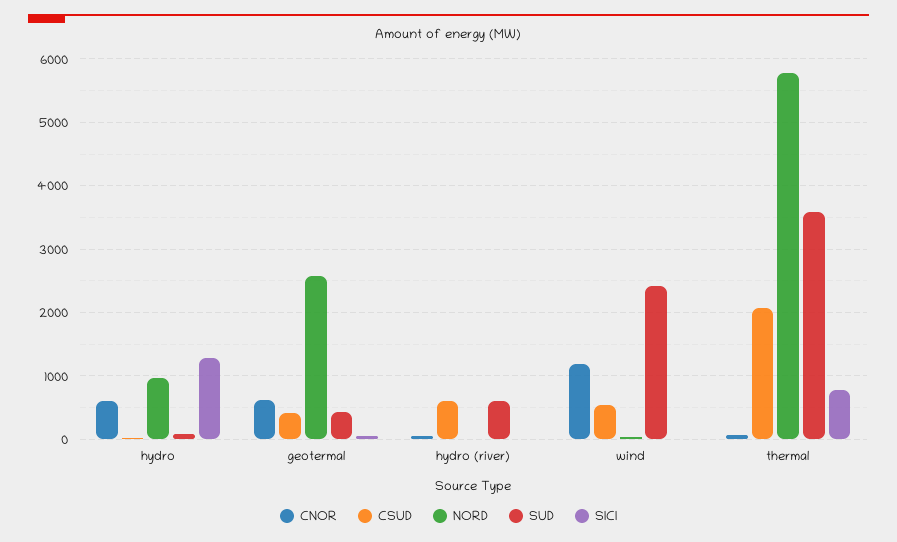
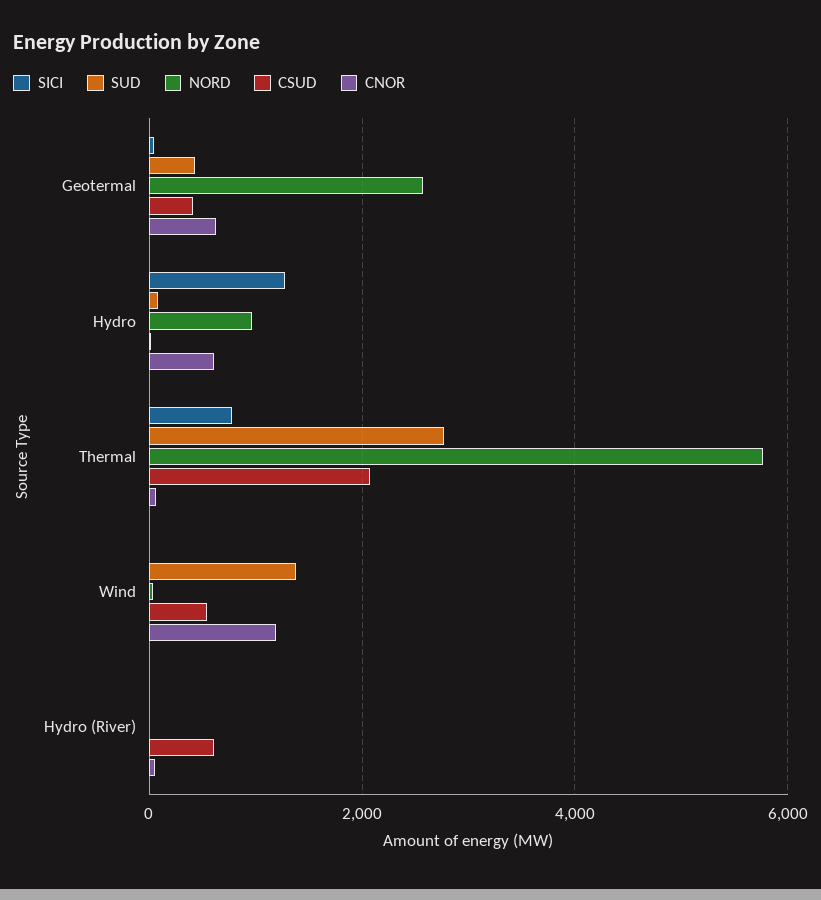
  {
    "CNOR": {
      "hydro": 600,
      "geotermal": 600,
      "hydro (river)": 0,
      "wind": 1200,
      "thermal": 100
    },
    "CSUD": {
      "hydro": 0,
      "geotermal": 400,
      "hydro (river)": 600,
      "wind": 500,
      "thermal": 2100
    },
    "NORD": {
      "hydro": 1000,
      "geotermal": 2600,
      "hydro (river)": 0,
      "wind": 0,
      "thermal": 5800
    },
    "SUD": {
      "hydro": 100,
      "geotermal": 400,
-     "hydro (river)": 600,
+     "hydro (river)": 0,
-     "wind": 2400,
+     "wind": 1400,
-     "thermal": 3600
+     "thermal": 2800
    },
    "SICI": {
      "hydro": 1300,
      "geotermal": 0,
      "hydro (river)": 0,
      "wind": 0,
      "thermal": 800
    }
  }

